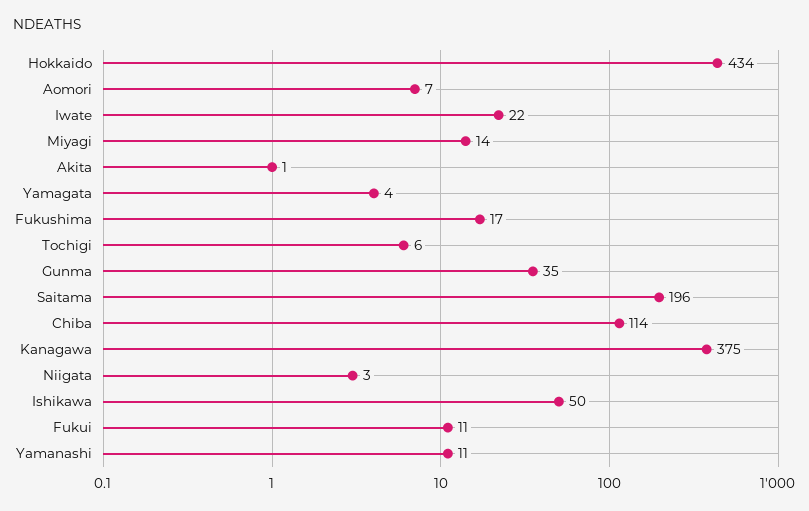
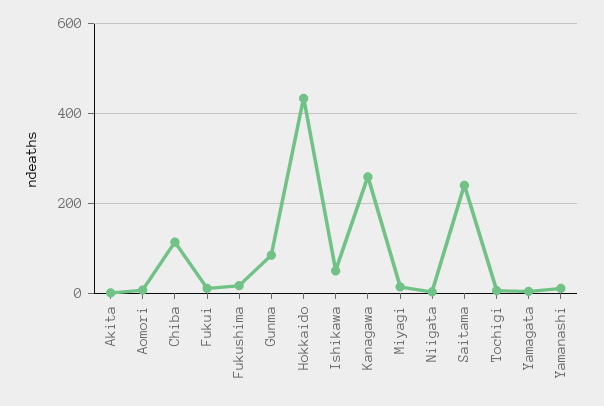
  {
    "Hokkaido": 434,
    "Aomori": 7,
-   "Iwate": 22,
    "Miyagi": 14,
    "Akita": 1,
    "Yamagata": 4,
    "Fukushima": 17,
    "Tochigi": 6,
-   "Gunma": 35,
+   "Gunma": 80,
-   "Saitama": 196,
+   "Saitama": 240,
    "Chiba": 114,
-   "Kanagawa": 375,
+   "Kanagawa": 260,
    "Niigata": 3,
    "Ishikawa": 50,
    "Fukui": 11,
    "Yamanashi": 11
  }

